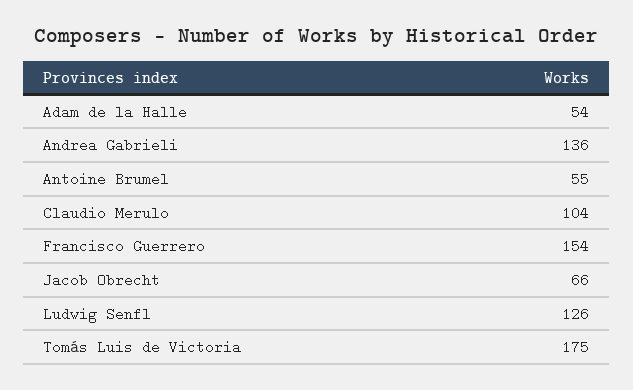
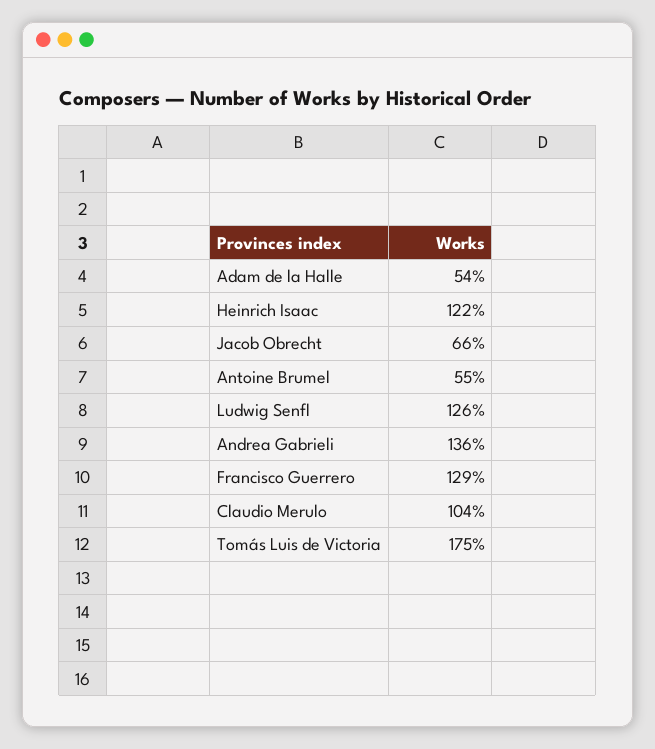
  {
    "Adam de la Halle": 54,
    "Andrea Gabrieli": 136,
    "Antoine Brumel": 55,
    "Claudio Merulo": 104,
-   "Francisco Guerrero": 154,
+   "Francisco Guerrero": 129,
    "Jacob Obrecht": 66,
    "Ludwig Senfl": 126,
-   "Tomás Luis de Victoria": 175
+   "Tomás Luis de Victoria": 175,
+   "Heinrich Isaac": 122
  }

